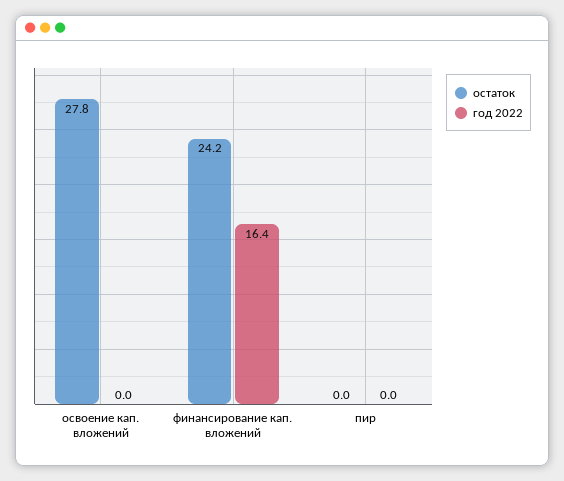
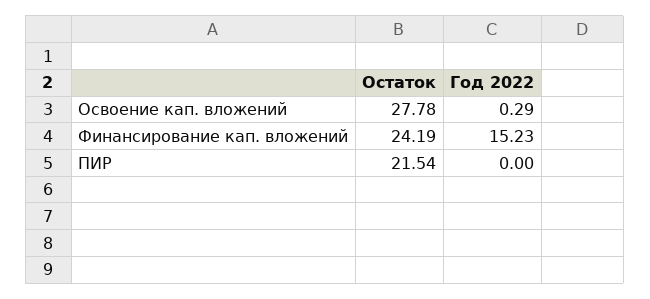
  {
    "остаток": {
      "освоение кап. вложений": 27.78,
      "финансирование кап. вложений": 24.19,
-     "пир": 0
+     "пир": 21.54
    },
    "год 2022": {
-     "освоение кап. вложений": 0,
+     "освоение кап. вложений": 0.29,
-     "финансирование кап. вложений": 16.4,
+     "финансирование кап. вложений": 15.23,
      "пир": 0
    }
  }

